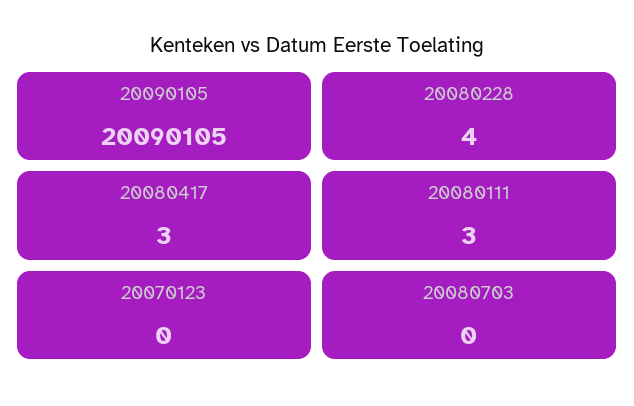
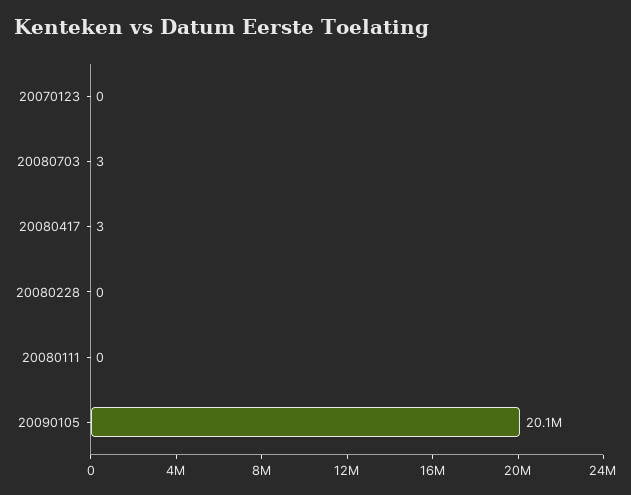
  {
    "20090105": 20090105,
-   "20080228": 4,
+   "20080228": 0,
    "20080417": 3,
-   "20080111": 3,
+   "20080111": 0,
    "20070123": 0,
-   "20080703": 0
+   "20080703": 3
  }

